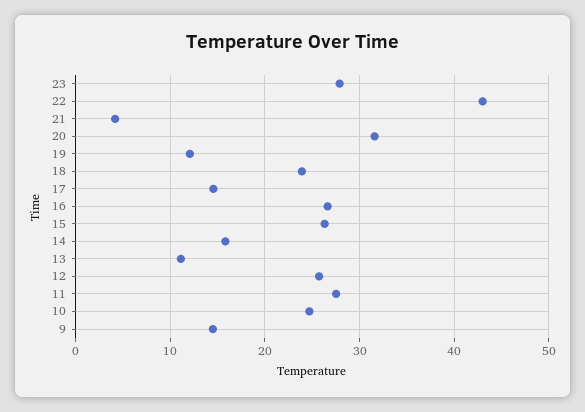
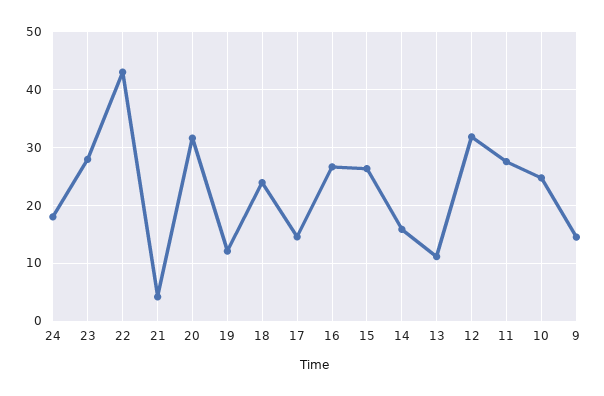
  {
    "23": 28,
    "22": 43,
    "21": 4,
    "20": 32,
    "19": 12,
    "18": 24,
    "17": 15,
    "16": 27,
    "15": 26,
    "14": 16,
    "13": 11,
-   "12": 26,
+   "12": 32,
    "11": 28,
    "10": 25,
-   "9": 15
+   "9": 15,
+   "24": 18
  }

